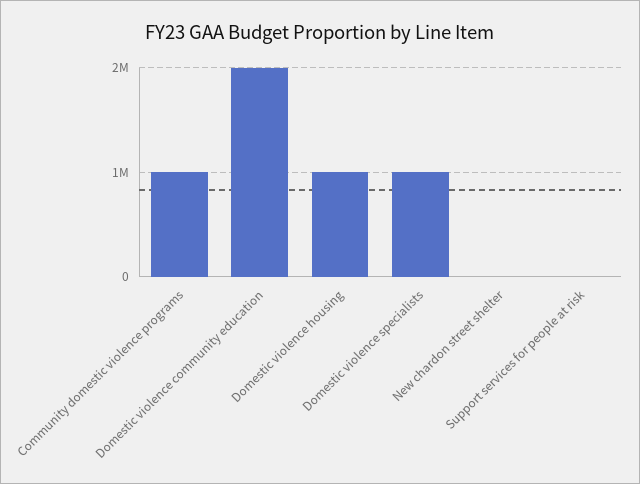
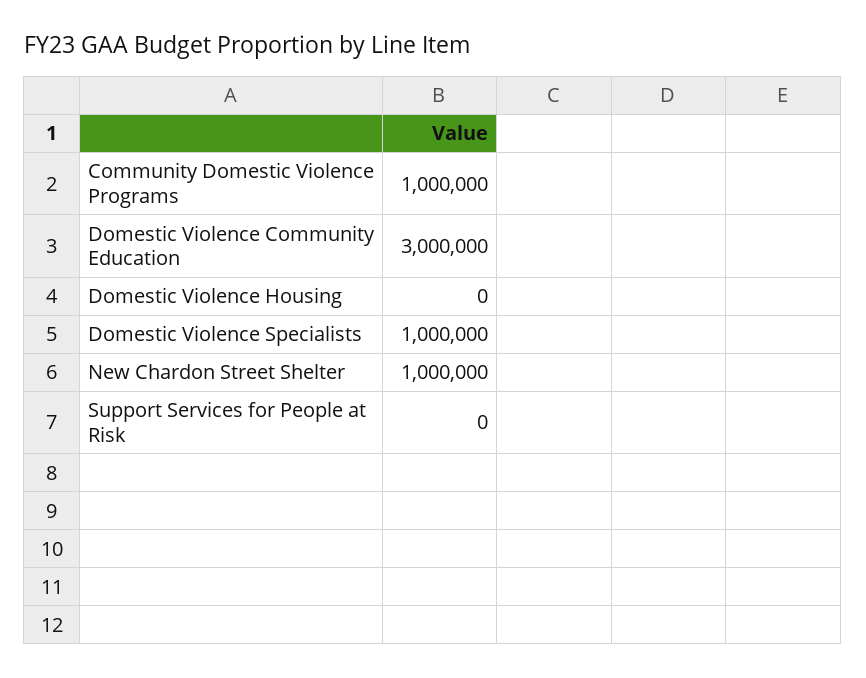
  {
    "Community domestic violence programs": 1000000,
-   "Domestic violence community education": 2000000,
+   "Domestic violence community education": 3000000,
-   "Domestic violence housing": 1000000,
+   "Domestic violence housing": 0,
    "Domestic violence specialists": 1000000,
-   "New chardon street shelter": 0,
+   "New chardon street shelter": 1000000,
    "Support services for people at risk": 0
  }

